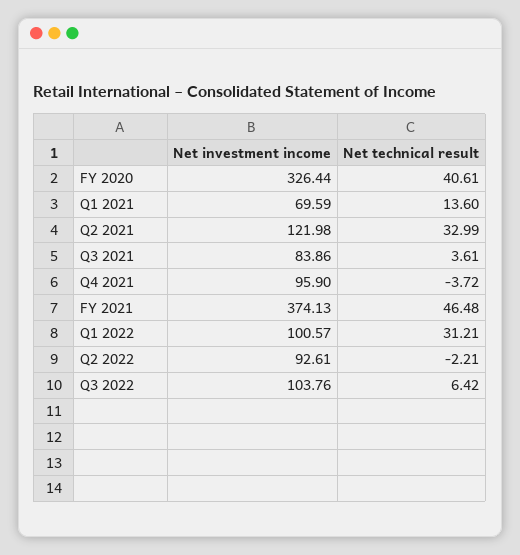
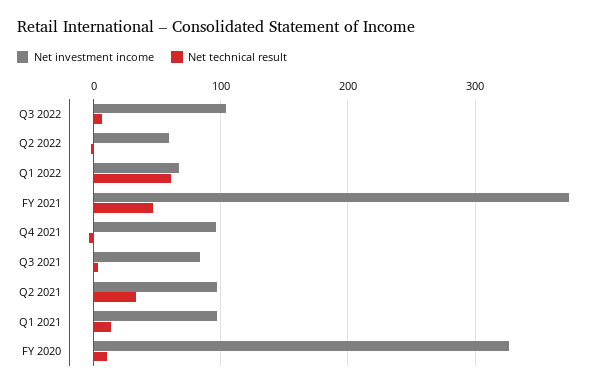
  {
    "Net investment income": {
      "FY 2020": 326.44,
-     "Q1 2021": 69.59,
+     "Q1 2021": 100,
-     "Q2 2021": 121.98,
+     "Q2 2021": 100,
      "Q3 2021": 83.86,
      "Q4 2021": 95.9,
      "FY 2021": 374.13,
-     "Q1 2022": 100.57,
+     "Q1 2022": 70,
-     "Q2 2022": 92.61,
+     "Q2 2022": 60,
      "Q3 2022": 103.76
    },
    "Net technical result": {
-     "FY 2020": 40.61,
+     "FY 2020": 10,
      "Q1 2021": 13.6,
      "Q2 2021": 32.99,
      "Q3 2021": 3.61,
      "Q4 2021": -3.72,
      "FY 2021": 46.48,
-     "Q1 2022": 31.21,
+     "Q1 2022": 60,
      "Q2 2022": -2.21,
      "Q3 2022": 6.42
    }
  }

